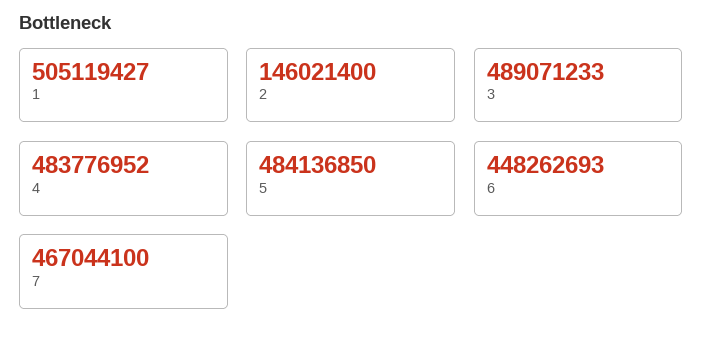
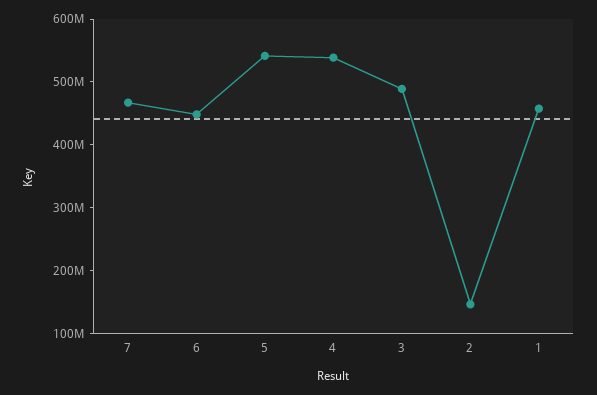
  {
-   "1": 505119427,
+   "1": 460000000,
    "2": 146021400,
    "3": 489071233,
-   "4": 483776952,
+   "4": 540000000,
-   "5": 484136850,
+   "5": 540000000,
    "6": 448262693,
    "7": 467044100
  }

